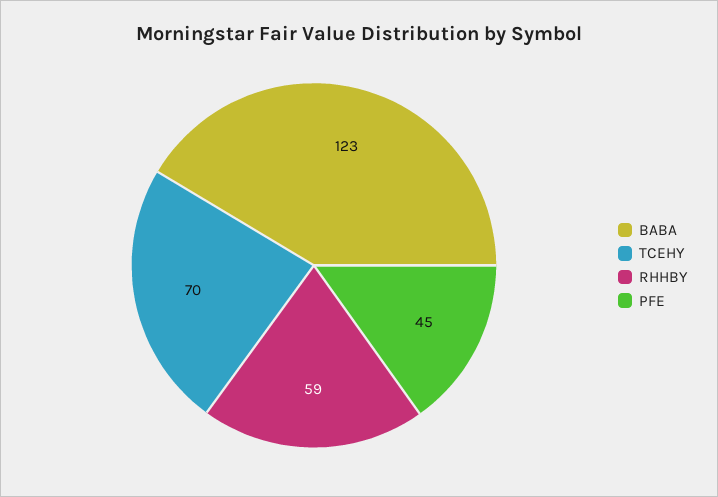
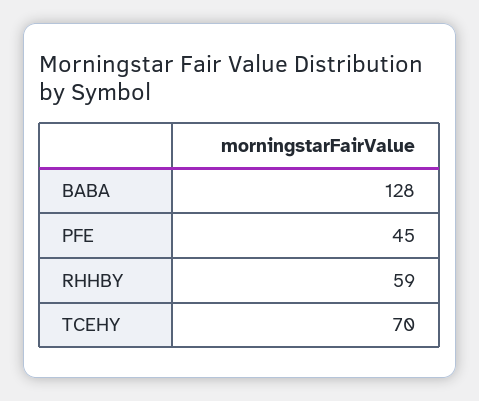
  {
-   "BABA": 123,
+   "BABA": 128,
    "TCEHY": 70,
    "RHHBY": 59,
    "PFE": 45
  }

